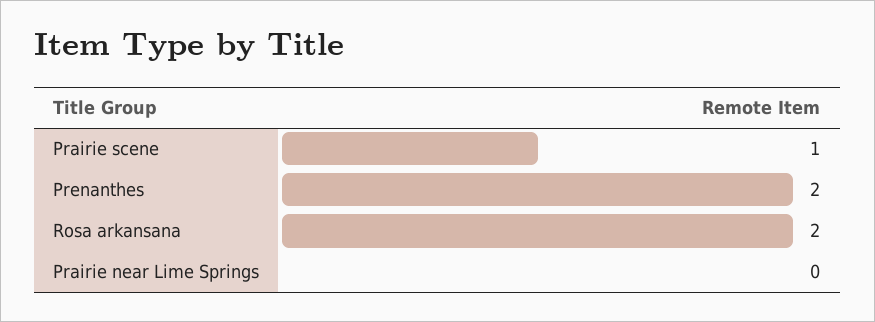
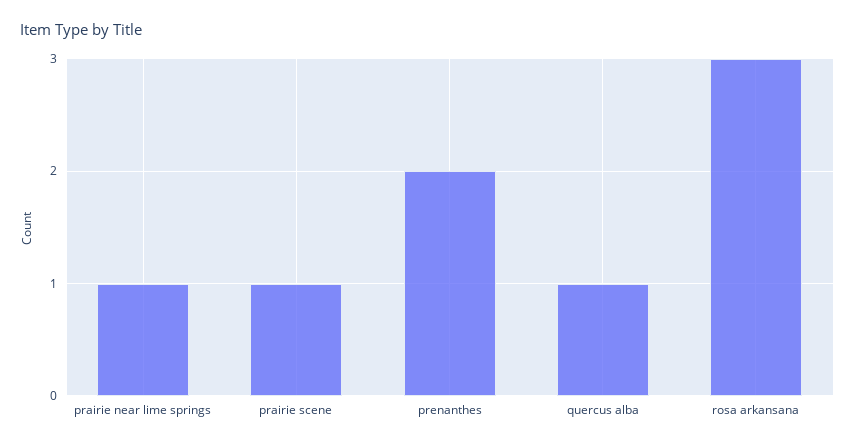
  {
    "Prairie scene": 1,
    "Prenanthes": 2,
-   "Rosa arkansana": 2,
+   "Rosa arkansana": 3,
-   "Prairie near Lime Springs": 0
+   "Prairie near Lime Springs": 1,
+   "quercus alba": 1
  }

